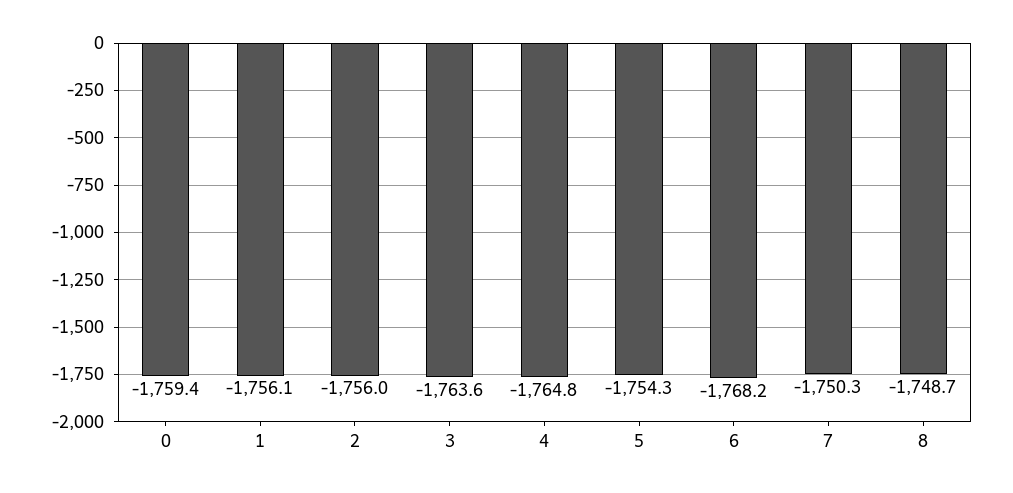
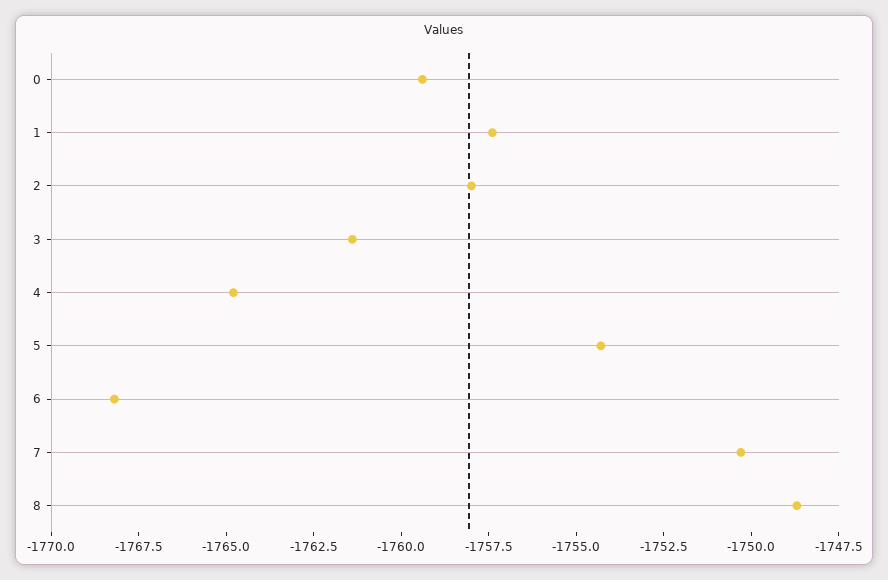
  {
    "0": -1759.4,
-   "1": -1756.1,
+   "1": -1757.5,
-   "2": -1756,
+   "2": -1758,
-   "3": -1763.6,
+   "3": -1761.5,
    "4": -1764.8,
    "5": -1754.3,
    "6": -1768.2,
    "7": -1750.3,
    "8": -1748.7
  }

